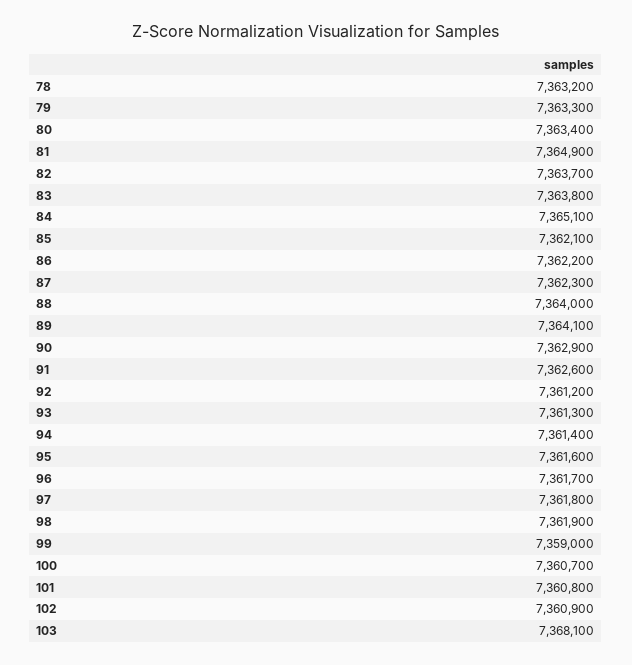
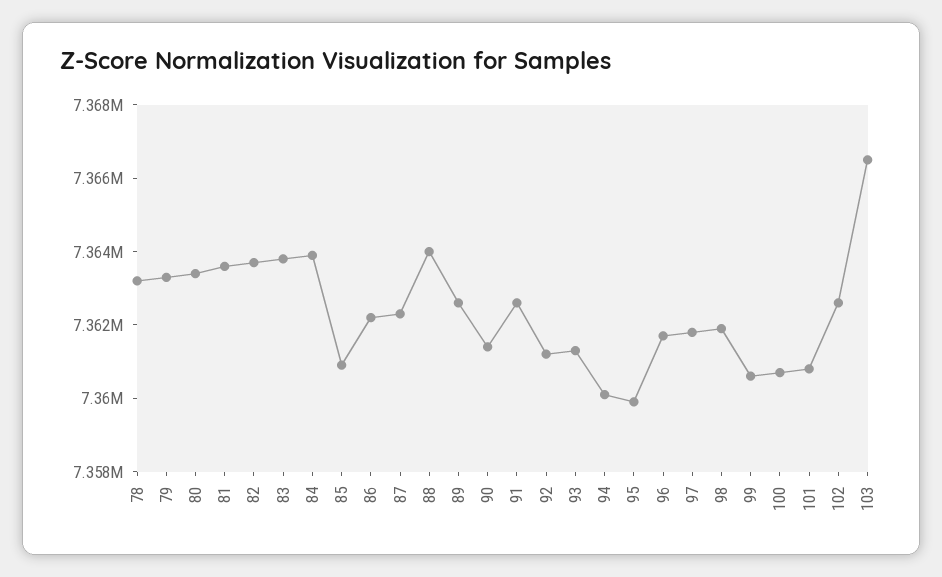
  {
    "78": 7363200,
    "79": 7363300,
    "80": 7363400,
-   "81": 7364900,
+   "81": 7363500,
    "82": 7363700,
    "83": 7363800,
-   "84": 7365100,
+   "84": 7364000,
-   "85": 7362100,
+   "85": 7361000,
    "86": 7362200,
    "87": 7362300,
    "88": 7364000,
-   "89": 7364100,
+   "89": 7362500,
-   "90": 7362900,
+   "90": 7361500,
    "91": 7362600,
    "92": 7361200,
    "93": 7361300,
-   "94": 7361400,
+   "94": 7360000,
-   "95": 7361600,
+   "95": 7360000,
    "96": 7361700,
    "97": 7361800,
    "98": 7361900,
-   "99": 7359000,
+   "99": 7360500,
    "100": 7360700,
    "101": 7360800,
-   "102": 7360900,
+   "102": 7362500,
-   "103": 7368100
+   "103": 7366500
  }

